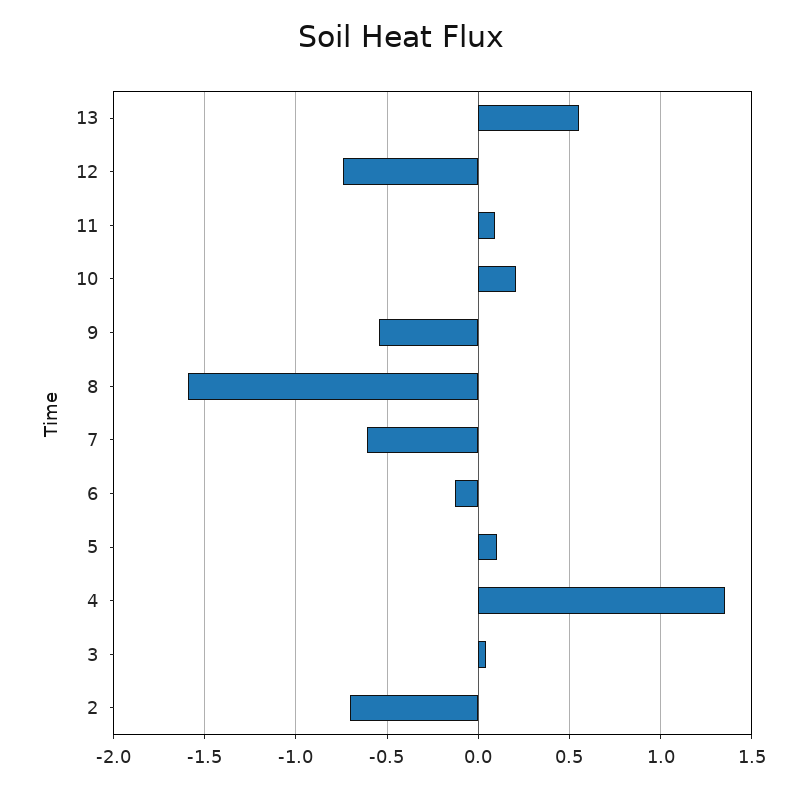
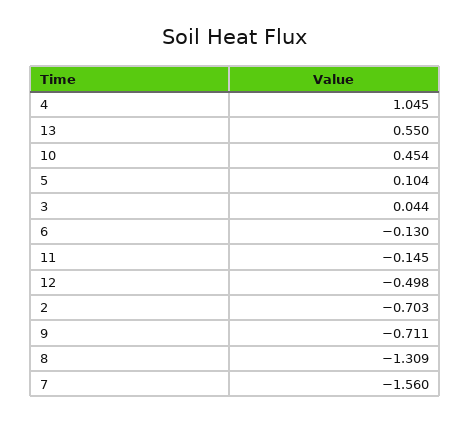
  {
    "13": 0.55,
-   "12": -0.75,
+   "12": -0.498,
-   "11": 0.1,
+   "11": -0.145,
-   "10": 0.2,
+   "10": 0.454,
-   "9": -0.55,
+   "9": -0.711,
-   "8": -1.6,
+   "8": -1.309,
-   "7": -0.6,
+   "7": -1.56,
    "6": -0.13,
    "5": 0.104,
-   "4": 1.35,
+   "4": 1.045,
    "3": 0.044,
    "2": -0.703
  }

